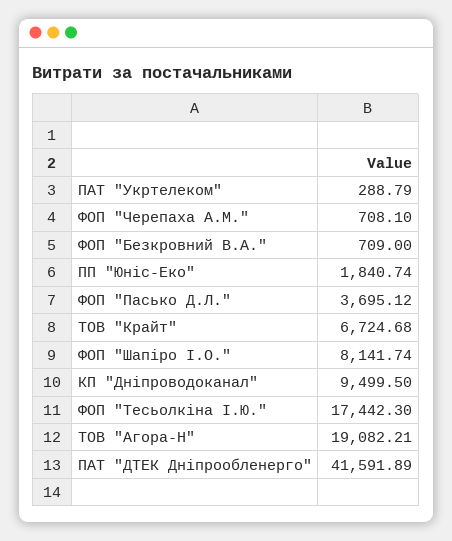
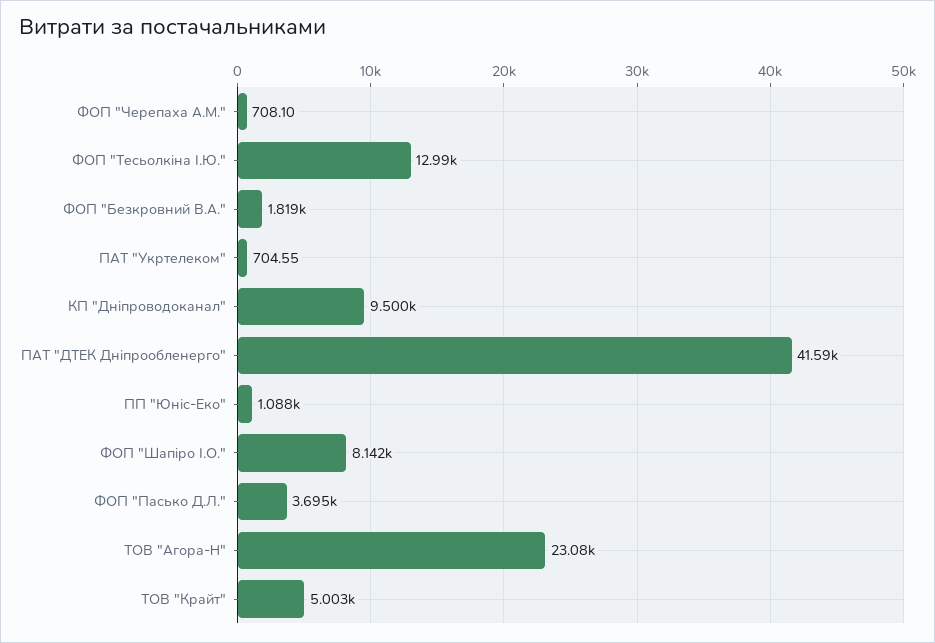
  {
-   "ПАТ \"Укртелеком\"": 288.79,
+   "ПАТ \"Укртелеком\"": 704.55,
    "ФОП \"Черепаха А.М.\"": 708.1,
-   "ФОП \"Безкровний В.А.\"": 709,
+   "ФОП \"Безкровний В.А.\"": 1819,
-   "ПП \"Юніс-Еко\"": 1840.74,
+   "ПП \"Юніс-Еко\"": 1088,
    "ФОП \"Пасько Д.Л.\"": 3695.12,
-   "ТОВ \"Крайт\"": 6724.68,
+   "ТОВ \"Крайт\"": 5003,
    "ФОП \"Шапіро І.О.\"": 8141.74,
    "КП \"Дніпроводоканал\"": 9499.5,
-   "ФОП \"Тесьолкіна І.Ю.\"": 17442.3,
+   "ФОП \"Тесьолкіна І.Ю.\"": 12990,
-   "ТОВ \"Агора-Н\"": 19082.21,
+   "ТОВ \"Агора-Н\"": 23080,
    "ПАТ \"ДТЕК Дніпрообленерго\"": 41591.89
  }

